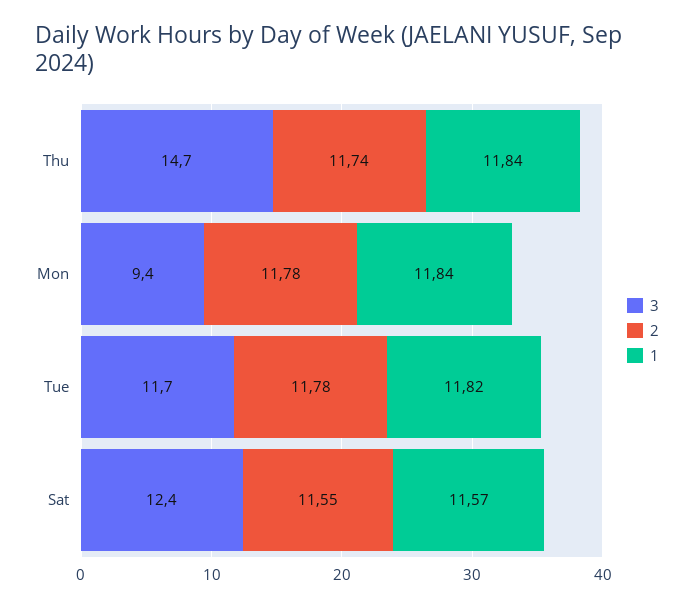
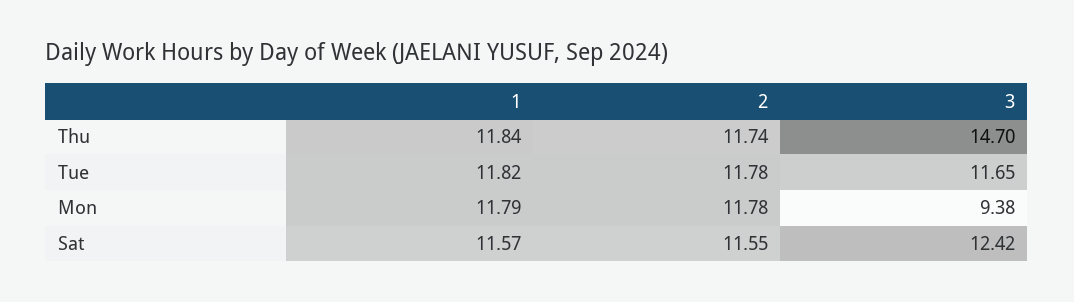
  {
    "3": {
      "Thu": 14.7,
      "Mon": 9.38,
      "Tue": 11.65,
      "Sat": 12.42
    },
    "2": {
      "Thu": 11.74,
      "Mon": 11.78,
      "Tue": 11.78,
      "Sat": 11.55
    },
    "1": {
      "Thu": 11.84,
-     "Mon": 11.84,
+     "Mon": 11.79,
      "Tue": 11.82,
      "Sat": 11.57
    }
  }

